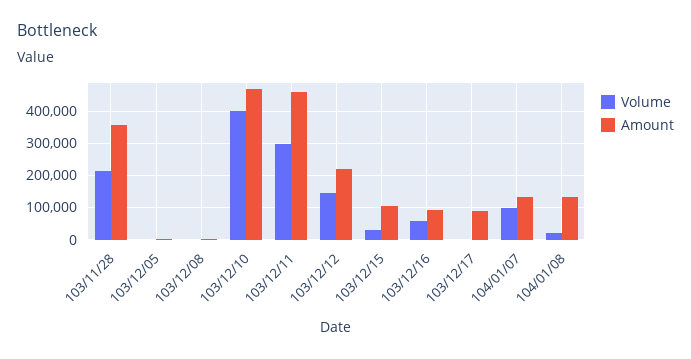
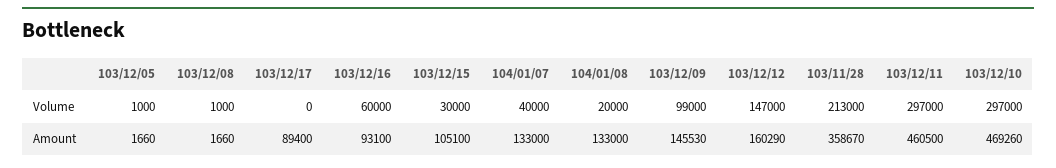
  {
    "Volume": {
      "103/11/28": 213000,
      "103/12/05": 1000,
      "103/12/08": 1000,
-     "103/12/10": 400000,
+     "103/12/10": 297000,
      "103/12/11": 297000,
      "103/12/12": 147000,
      "103/12/15": 30000,
      "103/12/16": 60000,
      "103/12/17": 0,
-     "104/01/07": 100000,
+     "104/01/07": 40000,
-     "104/01/08": 20000
+     "104/01/08": 20000,
+     "103/12/09": 99000
    },
    "Amount": {
      "103/11/28": 358670,
      "103/12/05": 1660,
      "103/12/08": 1660,
      "103/12/10": 469260,
      "103/12/11": 460500,
-     "103/12/12": 220000,
+     "103/12/12": 160290,
      "103/12/15": 105100,
      "103/12/16": 93100,
      "103/12/17": 89400,
      "104/01/07": 133000,
-     "104/01/08": 133000
+     "104/01/08": 133000,
+     "103/12/09": 145530
    }
  }

